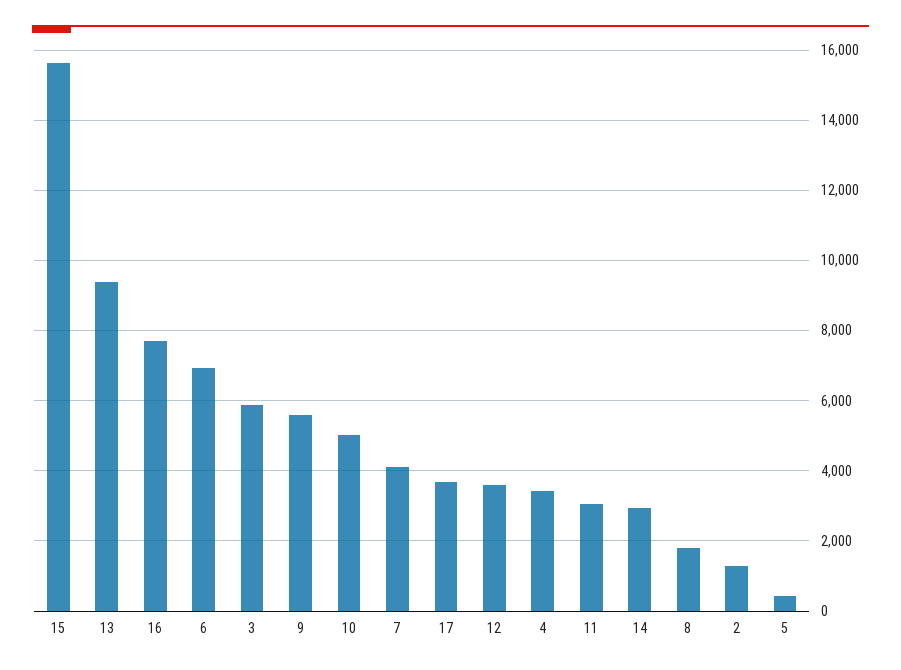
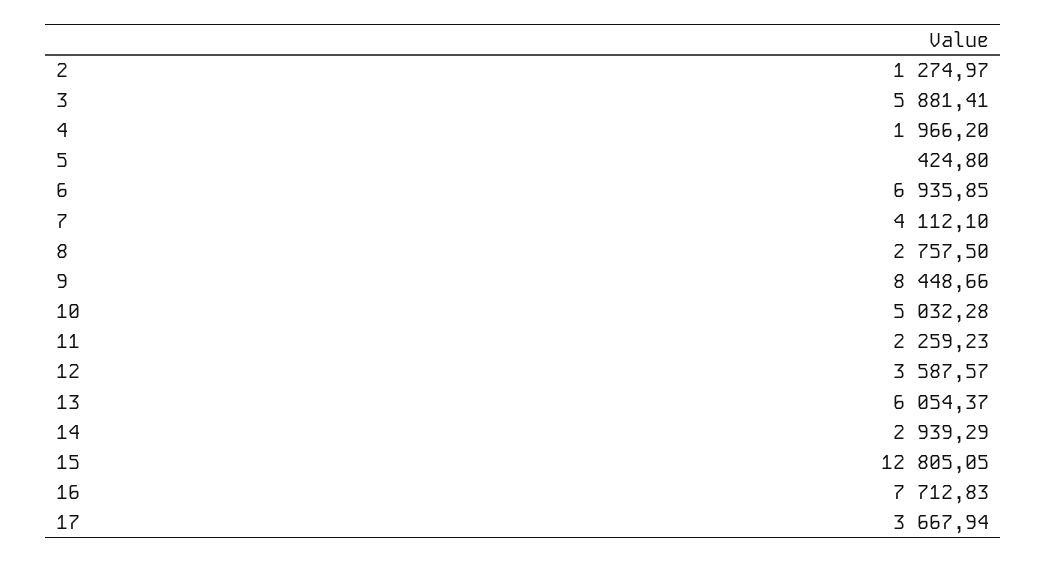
  {
-   "15": 15600,
+   "15": 12805.05,
-   "13": 9400,
+   "13": 6054.37,
    "16": 7712.83,
    "6": 6935.85,
    "3": 5881.41,
-   "9": 5600,
+   "9": 8448.66,
    "10": 5032.28,
    "7": 4112.1,
    "17": 3667.94,
    "12": 3587.57,
-   "4": 3400,
+   "4": 1966.2,
-   "11": 3000,
+   "11": 2259.23,
    "14": 2939.29,
-   "8": 1800,
+   "8": 2757.5,
    "2": 1274.97,
    "5": 424.8
  }

